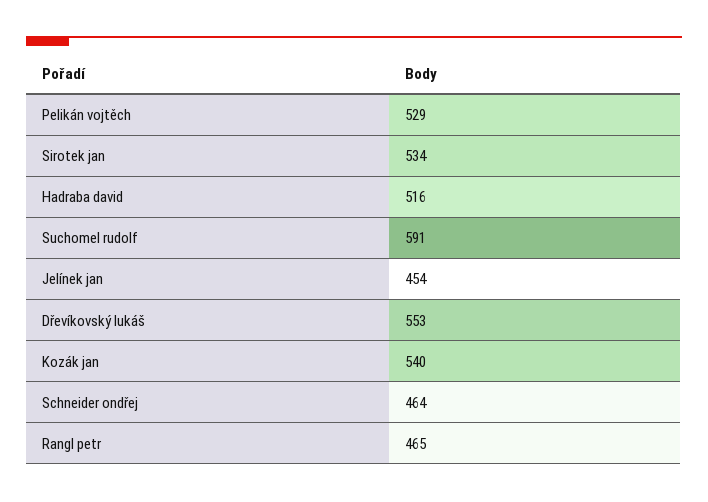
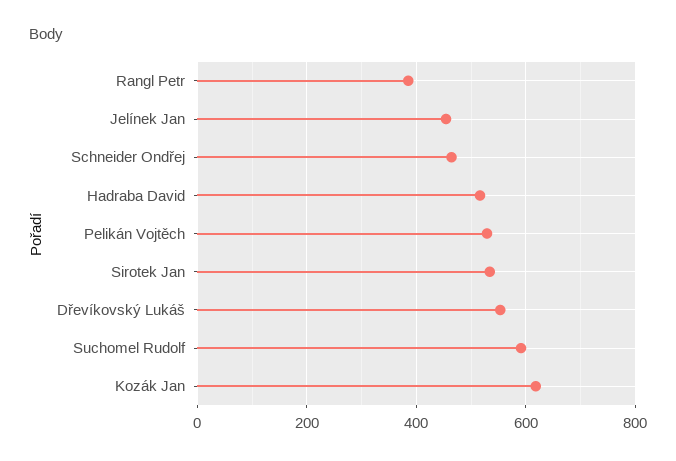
  {
    "Pelikán vojtěch": 529,
    "Sirotek jan": 534,
    "Hadraba david": 516,
    "Suchomel rudolf": 591,
    "Jelínek jan": 454,
    "Dřevíkovský lukáš": 553,
-   "Kozák jan": 540,
+   "Kozák jan": 620,
    "Schneider ondřej": 464,
-   "Rangl petr": 465
+   "Rangl petr": 380
  }

